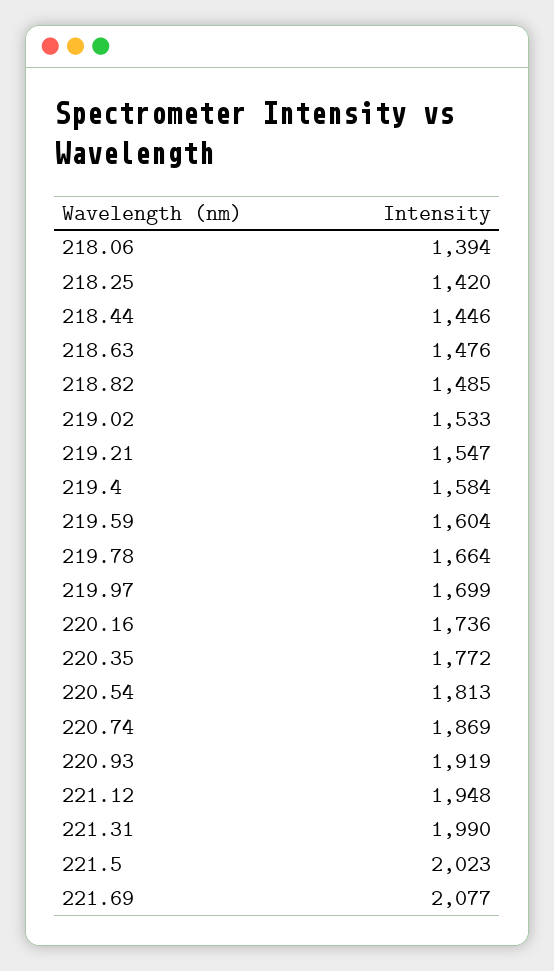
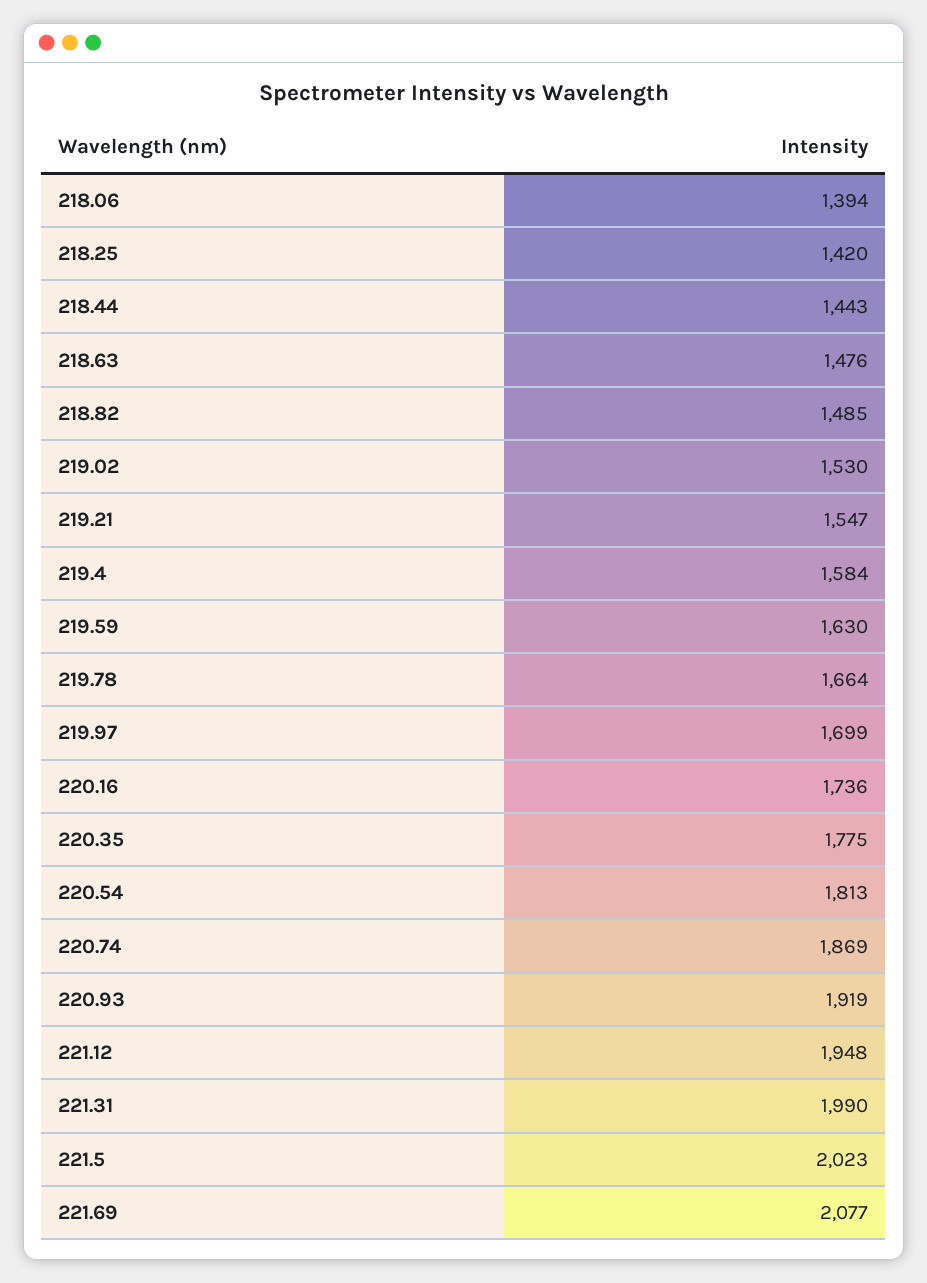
  {
    "218.06": 1394,
    "218.25": 1420,
-   "218.44": 1446,
+   "218.44": 1443,
    "218.63": 1476,
    "218.82": 1485,
-   "219.02": 1533,
+   "219.02": 1530,
    "219.21": 1547,
    "219.4": 1584,
-   "219.59": 1604,
+   "219.59": 1630,
    "219.78": 1664,
    "219.97": 1699,
    "220.16": 1736,
-   "220.35": 1772,
+   "220.35": 1775,
    "220.54": 1813,
    "220.74": 1869,
    "220.93": 1919,
    "221.12": 1948,
    "221.31": 1990,
    "221.5": 2023,
    "221.69": 2077
  }

